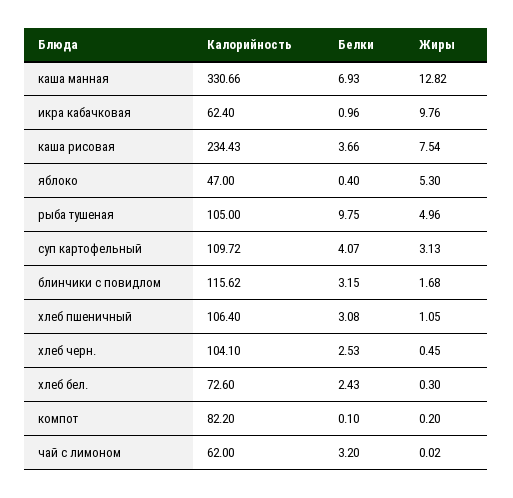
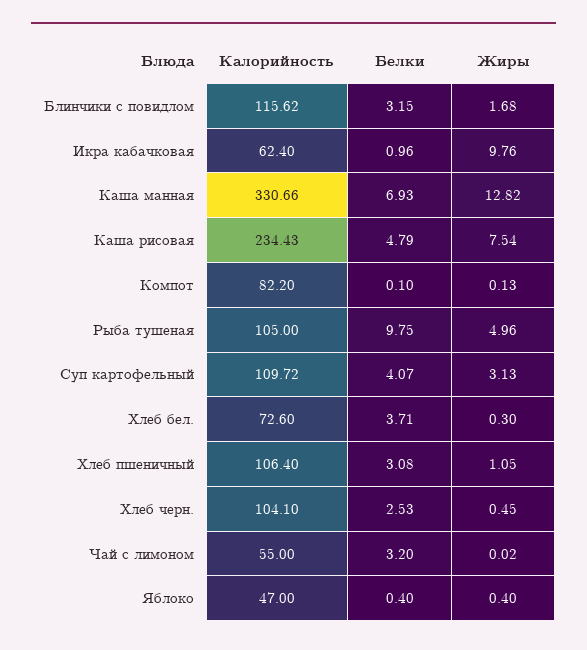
  {
    "Калорийность": {
      "каша манная": 330.66,
      "икра кабачковая": 62.4,
      "каша рисовая": 234.43,
      "яблоко": 47,
      "рыба тушеная": 105,
      "суп картофельный": 109.72,
      "блинчики с повидлом": 115.62,
      "хлеб пшеничный": 106.4,
      "хлеб черн.": 104.1,
      "хлеб бел.": 72.6,
      "компот": 82.2,
-     "чай с лимоном": 62
+     "чай с лимоном": 55
    },
    "Белки": {
      "каша манная": 6.93,
      "икра кабачковая": 0.96,
-     "каша рисовая": 3.66,
+     "каша рисовая": 4.79,
      "яблоко": 0.4,
      "рыба тушеная": 9.75,
      "суп картофельный": 4.07,
      "блинчики с повидлом": 3.15,
      "хлеб пшеничный": 3.08,
      "хлеб черн.": 2.53,
-     "хлеб бел.": 2.43,
+     "хлеб бел.": 3.71,
      "компот": 0.1,
      "чай с лимоном": 3.2
    },
    "Жиры": {
      "каша манная": 12.82,
      "икра кабачковая": 9.76,
      "каша рисовая": 7.54,
-     "яблоко": 5.3,
+     "яблоко": 0.4,
      "рыба тушеная": 4.96,
      "суп картофельный": 3.13,
      "блинчики с повидлом": 1.68,
      "хлеб пшеничный": 1.05,
      "хлеб черн.": 0.45,
      "хлеб бел.": 0.3,
-     "компот": 0.2,
+     "компот": 0.13,
      "чай с лимоном": 0.02
    }
  }

